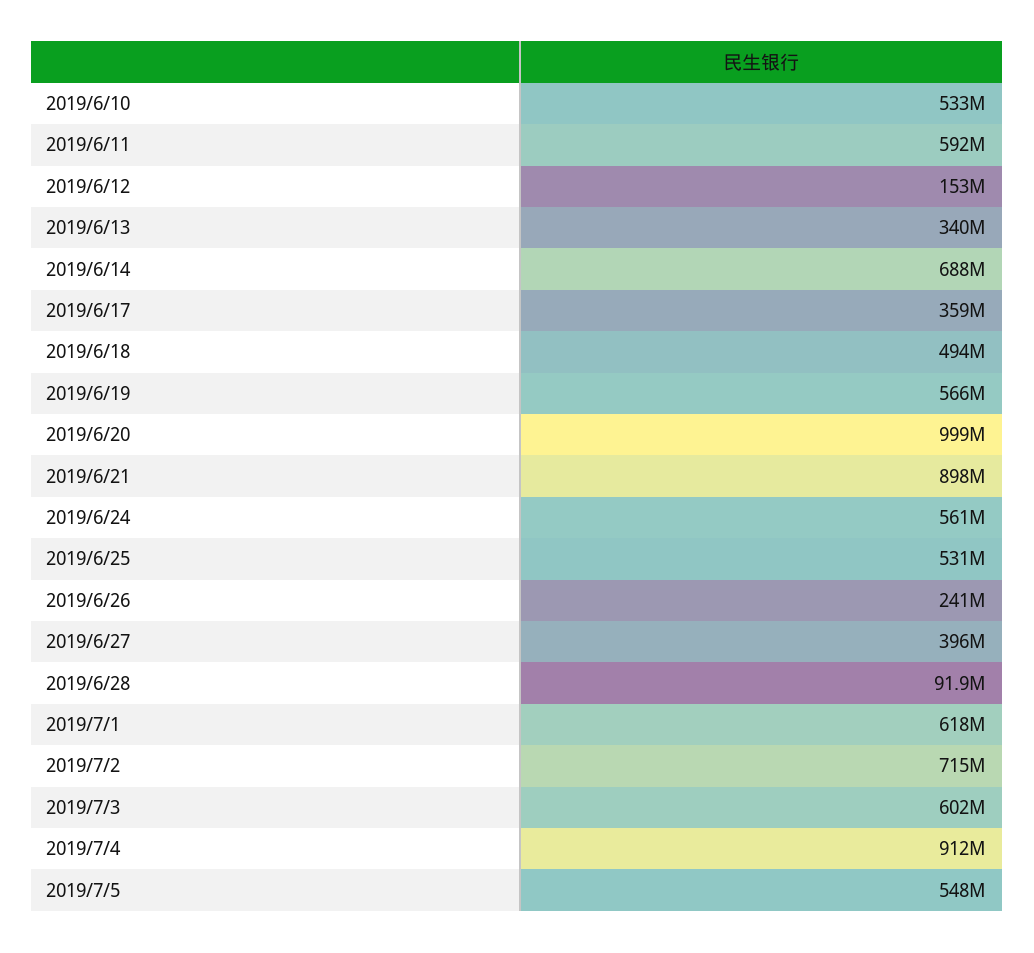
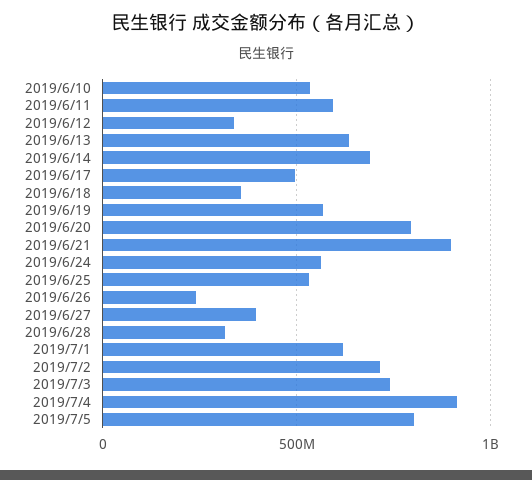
  {
    "2019/6/10": 533000000,
    "2019/6/11": 592000000,
-   "2019/6/12": 153000000,
+   "2019/6/12": 350000000,
-   "2019/6/13": 340000000,
+   "2019/6/13": 650000000,
    "2019/6/14": 688000000,
-   "2019/6/17": 359000000,
+   "2019/6/17": 500000000,
-   "2019/6/18": 494000000,
+   "2019/6/18": 350000000,
    "2019/6/19": 566000000,
-   "2019/6/20": 999000000,
+   "2019/6/20": 800000000,
    "2019/6/21": 898000000,
    "2019/6/24": 561000000,
    "2019/6/25": 531000000,
    "2019/6/26": 241000000,
    "2019/6/27": 396000000,
-   "2019/6/28": 91900000,
+   "2019/6/28": 300000000,
    "2019/7/1": 618000000,
    "2019/7/2": 715000000,
-   "2019/7/3": 602000000,
+   "2019/7/3": 750000000,
    "2019/7/4": 912000000,
-   "2019/7/5": 548000000
+   "2019/7/5": 800000000
  }

